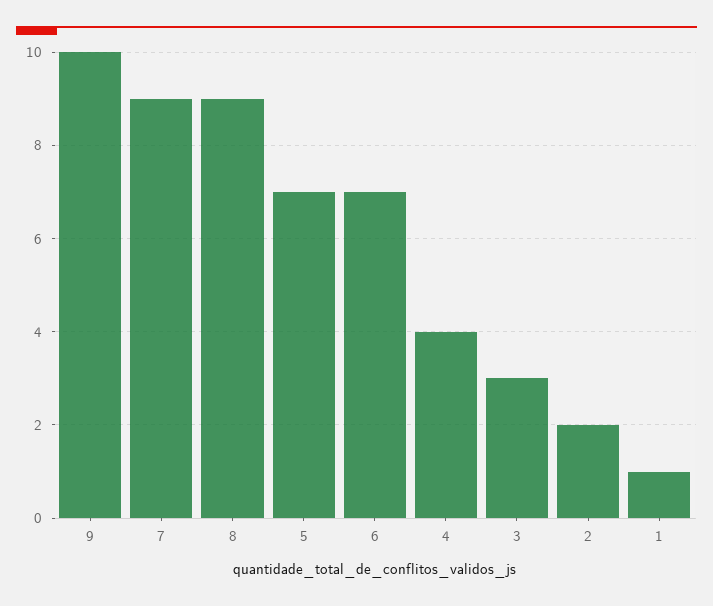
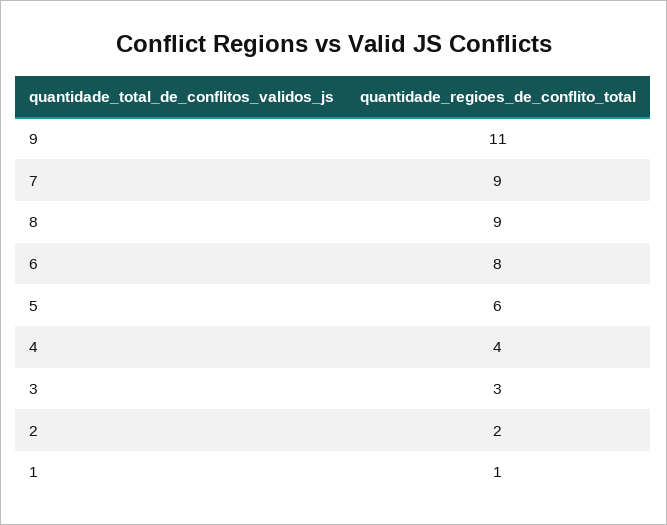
  {
-   "9": 10,
+   "9": 11,
    "7": 9,
    "8": 9,
-   "5": 7,
+   "5": 6,
-   "6": 7,
+   "6": 8,
    "4": 4,
    "3": 3,
    "2": 2,
    "1": 1
  }

